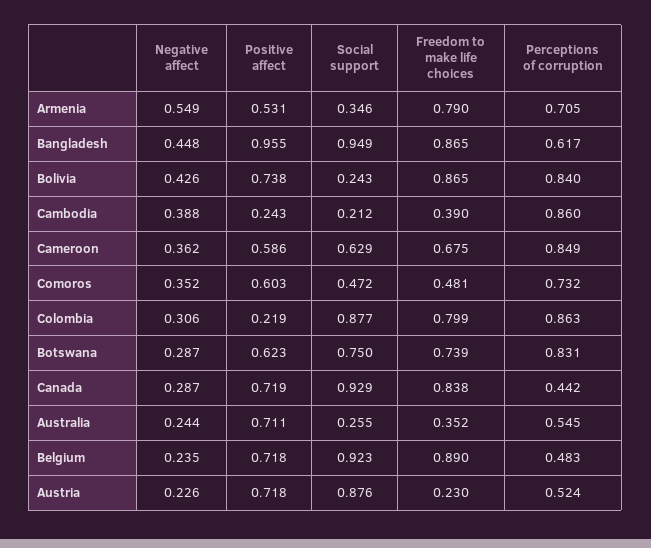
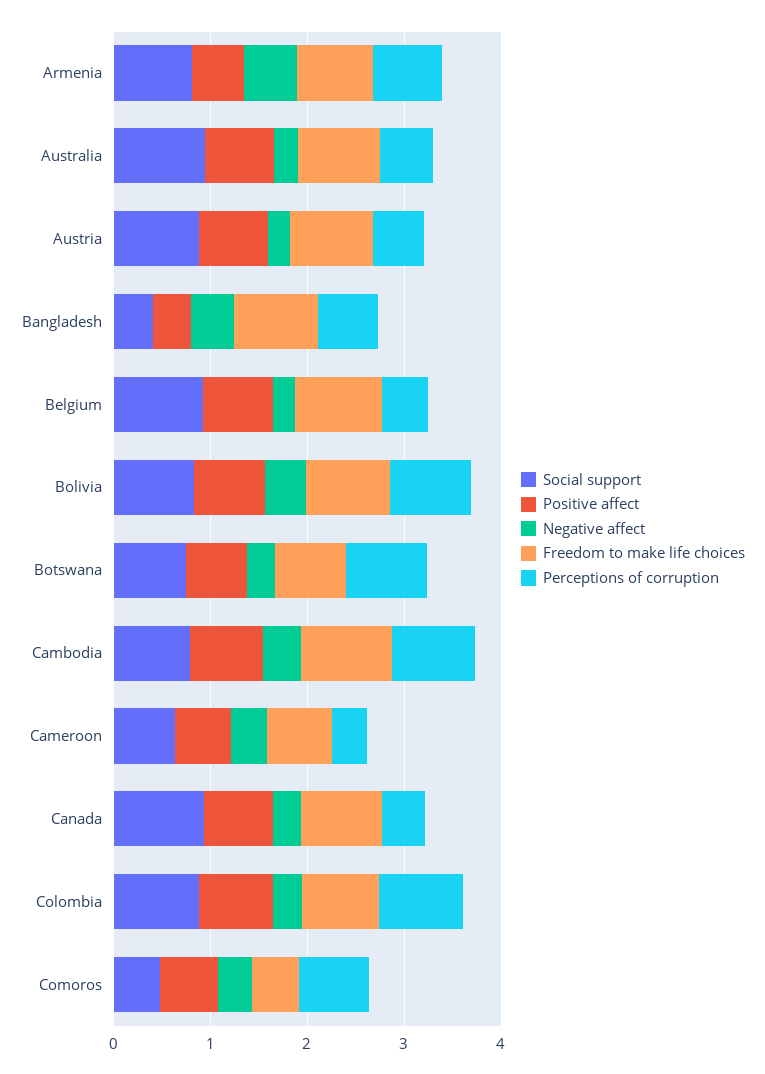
  {
    "Negative affect": {
      "Armenia": 0.549,
      "Bangladesh": 0.448,
      "Bolivia": 0.426,
      "Cambodia": 0.388,
      "Cameroon": 0.362,
      "Comoros": 0.352,
      "Colombia": 0.306,
      "Botswana": 0.287,
      "Canada": 0.287,
      "Australia": 0.244,
      "Belgium": 0.235,
      "Austria": 0.226
    },
    "Positive affect": {
      "Armenia": 0.531,
-     "Bangladesh": 0.955,
+     "Bangladesh": 0.4,
      "Bolivia": 0.738,
-     "Cambodia": 0.243,
+     "Cambodia": 0.8,
      "Cameroon": 0.586,
      "Comoros": 0.603,
-     "Colombia": 0.219,
+     "Colombia": 0.8,
      "Botswana": 0.623,
      "Canada": 0.719,
      "Australia": 0.711,
      "Belgium": 0.718,
      "Austria": 0.718
    },
    "Social support": {
-     "Armenia": 0.346,
+     "Armenia": 0.8,
-     "Bangladesh": 0.949,
+     "Bangladesh": 0.4,
-     "Bolivia": 0.243,
+     "Bolivia": 0.8,
-     "Cambodia": 0.212,
+     "Cambodia": 0.8,
      "Cameroon": 0.629,
      "Comoros": 0.472,
      "Colombia": 0.877,
      "Botswana": 0.75,
      "Canada": 0.929,
-     "Australia": 0.255,
+     "Australia": 1,
      "Belgium": 0.923,
      "Austria": 0.876
    },
    "Freedom to make life choices": {
      "Armenia": 0.79,
      "Bangladesh": 0.865,
      "Bolivia": 0.865,
-     "Cambodia": 0.39,
+     "Cambodia": 1,
      "Cameroon": 0.675,
      "Comoros": 0.481,
      "Colombia": 0.799,
      "Botswana": 0.739,
      "Canada": 0.838,
-     "Australia": 0.352,
+     "Australia": 0.8,
      "Belgium": 0.89,
-     "Austria": 0.23
+     "Austria": 0.8
    },
    "Perceptions of corruption": {
      "Armenia": 0.705,
      "Bangladesh": 0.617,
      "Bolivia": 0.84,
      "Cambodia": 0.86,
-     "Cameroon": 0.849,
+     "Cameroon": 0.4,
      "Comoros": 0.732,
      "Colombia": 0.863,
      "Botswana": 0.831,
      "Canada": 0.442,
      "Australia": 0.545,
      "Belgium": 0.483,
      "Austria": 0.524
    }
  }

